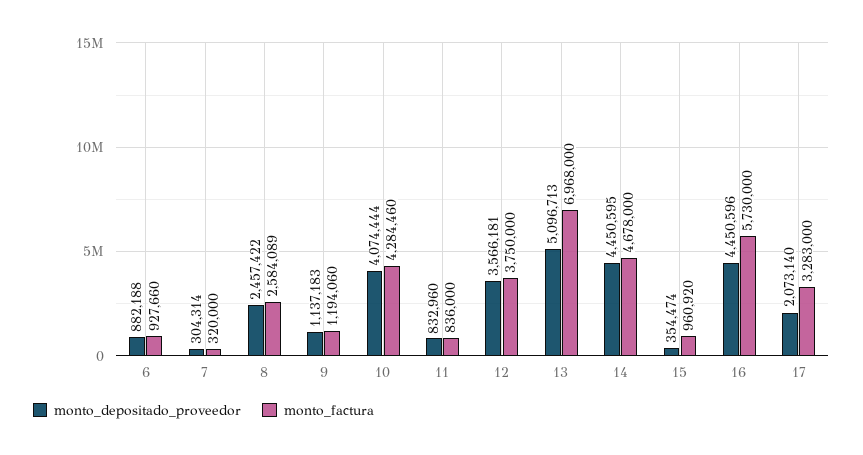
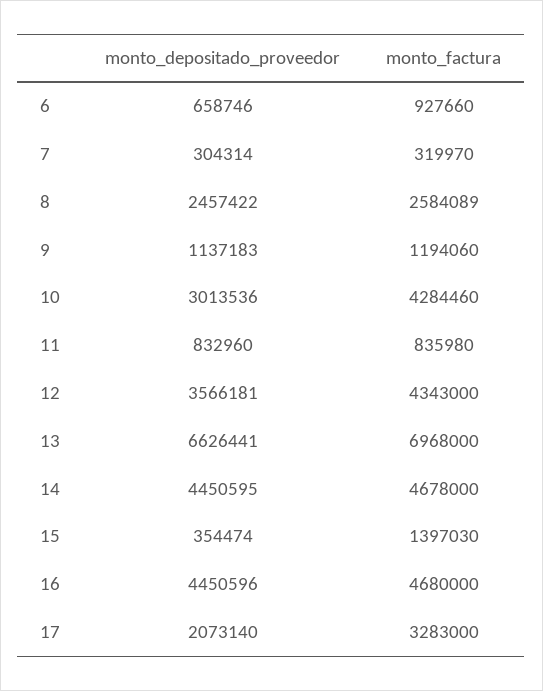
  {
    "monto_depositado_proveedor": {
-     "6": 882188,
+     "6": 658746,
      "7": 304314,
      "8": 2457422,
      "9": 1137183,
-     "10": 4074444,
+     "10": 3013536,
      "11": 832960,
      "12": 3566181,
-     "13": 5096713,
+     "13": 6626441,
      "14": 4450595,
      "15": 354474,
      "16": 4450596,
      "17": 2073140
    },
    "monto_factura": {
      "6": 927660,
-     "7": 320000,
+     "7": 319970,
      "8": 2584089,
      "9": 1194060,
      "10": 4284460,
-     "11": 836000,
+     "11": 835980,
-     "12": 3750000,
+     "12": 4343000,
      "13": 6968000,
      "14": 4678000,
-     "15": 960920,
+     "15": 1397030,
-     "16": 5730000,
+     "16": 4680000,
      "17": 3283000
    }
  }

